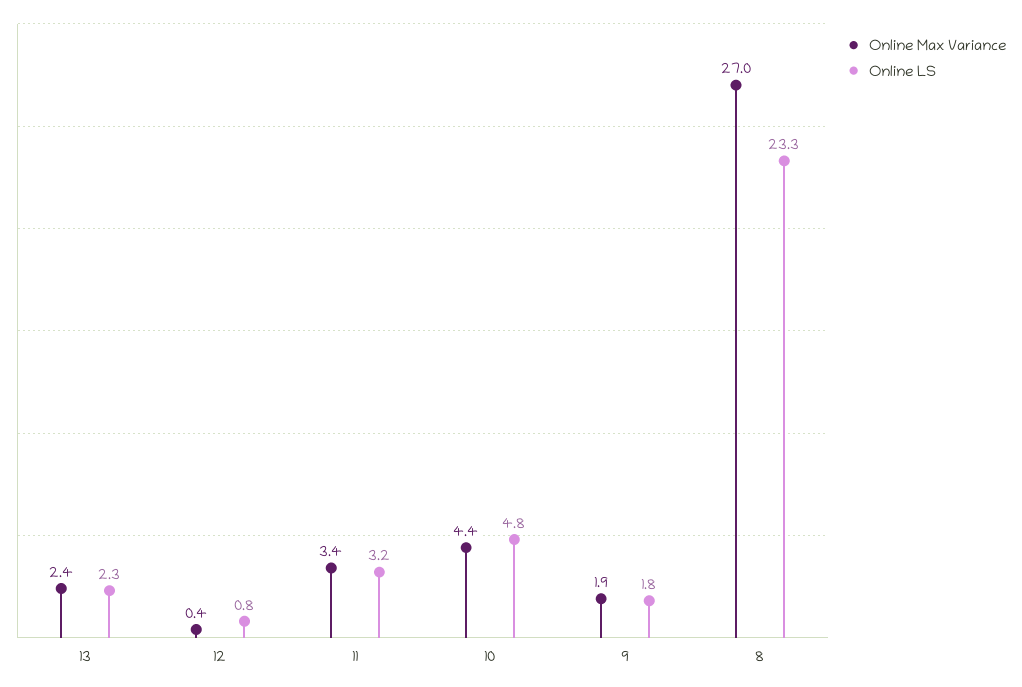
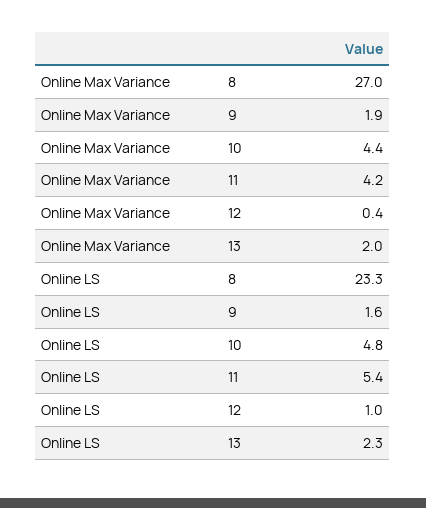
  {
    "Online Max Variance": {
-     "13": 2.4,
+     "13": 2,
      "12": 0.4,
-     "11": 3.4,
+     "11": 4.2,
      "10": 4.4,
      "9": 1.9,
      "8": 27
    },
    "Online LS": {
      "13": 2.3,
-     "12": 0.8,
+     "12": 1,
-     "11": 3.2,
+     "11": 5.4,
      "10": 4.8,
-     "9": 1.8,
+     "9": 1.6,
      "8": 23.3
    }
  }

